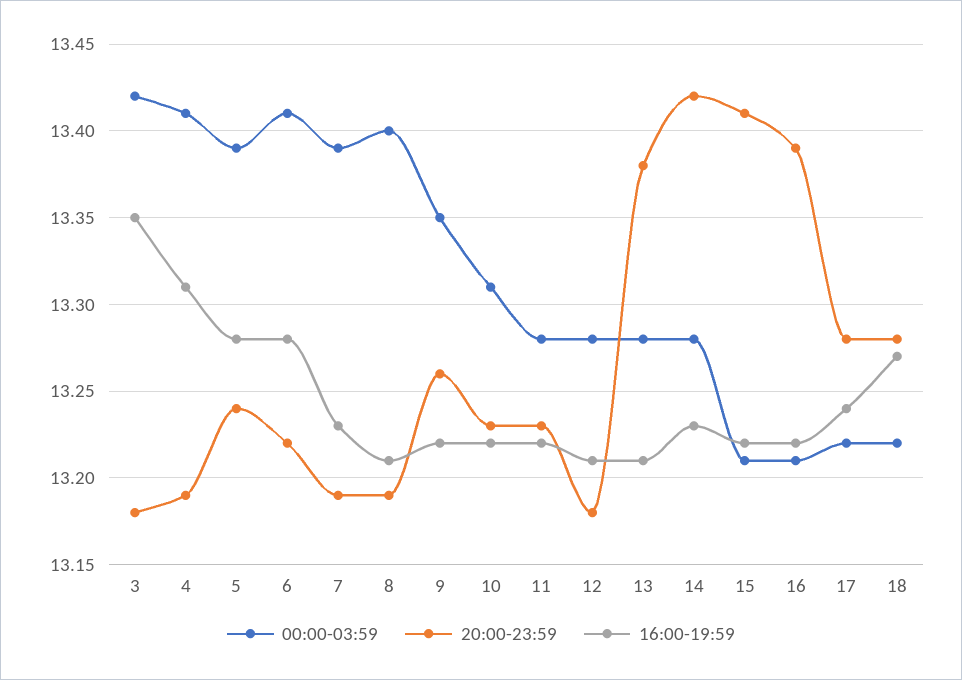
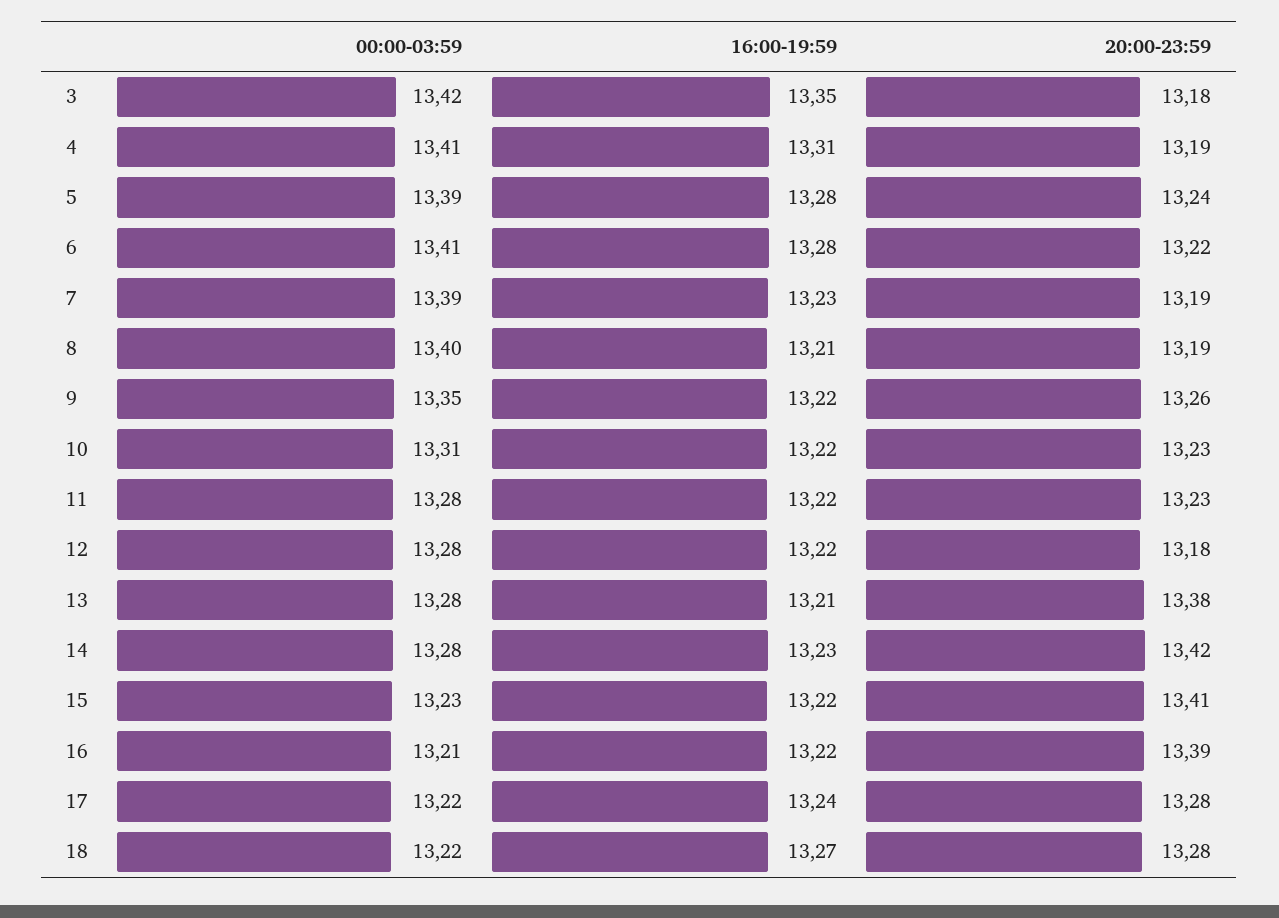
  {
    "00:00-03:59": {
      "3": 13.42,
      "4": 13.41,
      "5": 13.39,
      "6": 13.41,
      "7": 13.39,
      "8": 13.4,
      "9": 13.35,
      "10": 13.31,
      "11": 13.28,
      "12": 13.28,
      "13": 13.28,
      "14": 13.28,
-     "15": 13.21,
+     "15": 13.23,
      "16": 13.21,
      "17": 13.22,
      "18": 13.22
    },
    "20:00-23:59": {
      "3": 13.18,
      "4": 13.19,
      "5": 13.24,
      "6": 13.22,
      "7": 13.19,
      "8": 13.19,
      "9": 13.26,
      "10": 13.23,
      "11": 13.23,
      "12": 13.18,
      "13": 13.38,
      "14": 13.42,
      "15": 13.41,
      "16": 13.39,
      "17": 13.28,
      "18": 13.28
    },
    "16:00-19:59": {
      "3": 13.35,
      "4": 13.31,
      "5": 13.28,
      "6": 13.28,
      "7": 13.23,
      "8": 13.21,
      "9": 13.22,
      "10": 13.22,
      "11": 13.22,
-     "12": 13.21,
+     "12": 13.22,
      "13": 13.21,
      "14": 13.23,
      "15": 13.22,
      "16": 13.22,
      "17": 13.24,
      "18": 13.27
    }
  }

